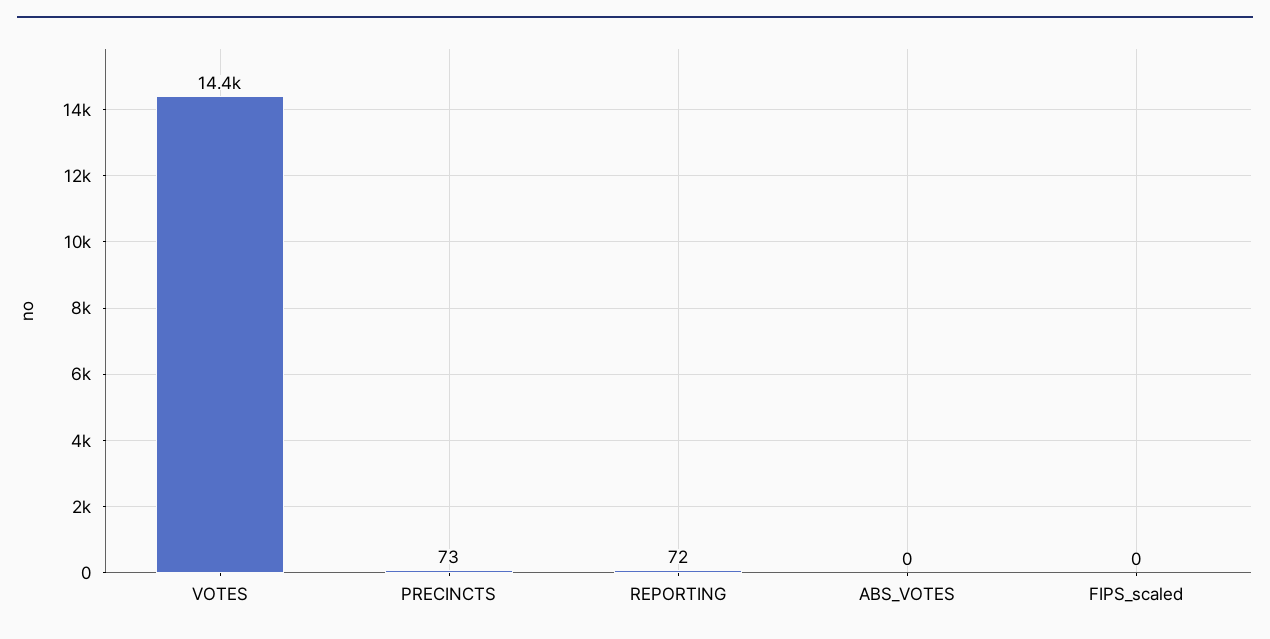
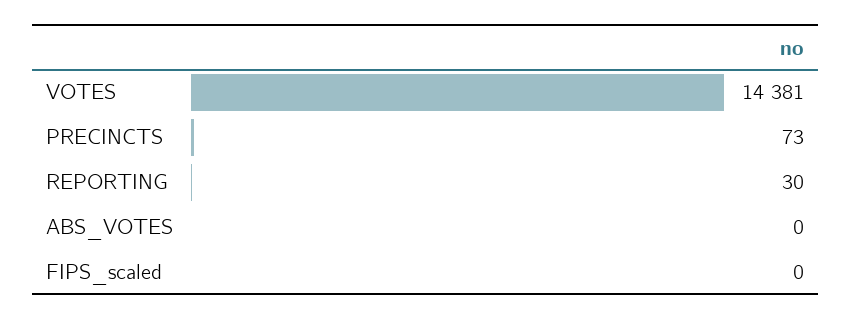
  {
    "VOTES": 14381,
    "PRECINCTS": 73,
-   "REPORTING": 72,
+   "REPORTING": 30,
    "ABS_VOTES": 0,
    "FIPS_scaled": 0
  }

